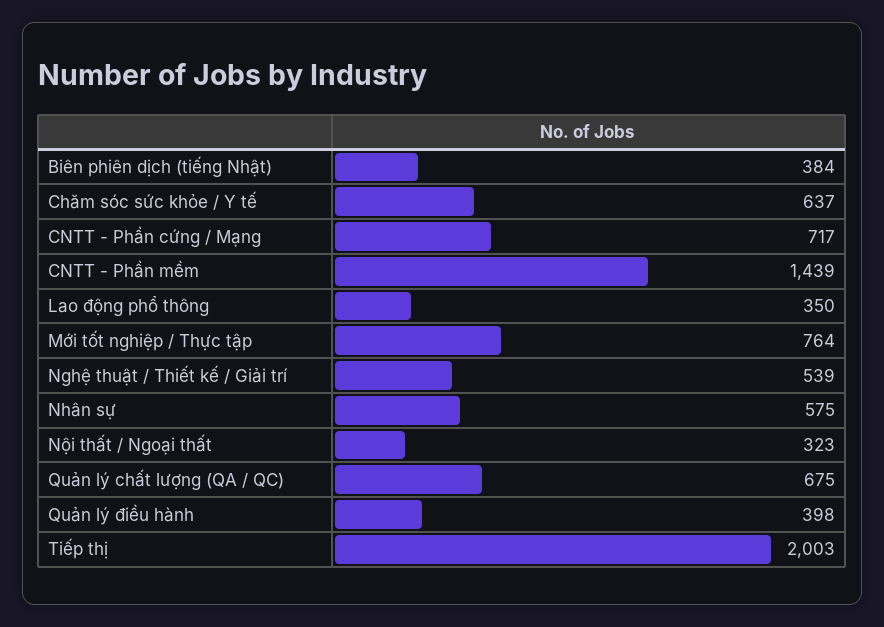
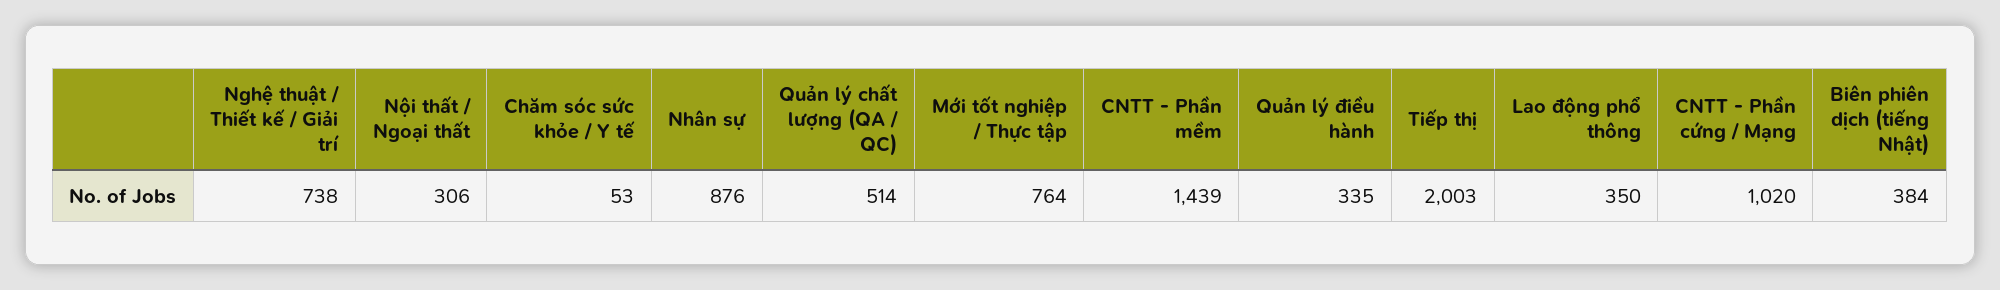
  {
    "Biên phiên dịch (tiếng Nhật)": 384,
-   "Chăm sóc sức khỏe / Y tế": 637,
+   "Chăm sóc sức khỏe / Y tế": 53,
-   "CNTT - Phần cứng / Mạng": 717,
+   "CNTT - Phần cứng / Mạng": 1020,
    "CNTT - Phần mềm": 1439,
    "Lao động phổ thông": 350,
    "Mới tốt nghiệp / Thực tập": 764,
-   "Nghệ thuật / Thiết kế / Giải trí": 539,
+   "Nghệ thuật / Thiết kế / Giải trí": 738,
-   "Nhân sự": 575,
+   "Nhân sự": 876,
-   "Nội thất / Ngoại thất": 323,
+   "Nội thất / Ngoại thất": 306,
-   "Quản lý chất lượng (QA / QC)": 675,
+   "Quản lý chất lượng (QA / QC)": 514,
-   "Quản lý điều hành": 398,
+   "Quản lý điều hành": 335,
    "Tiếp thị": 2003
  }

